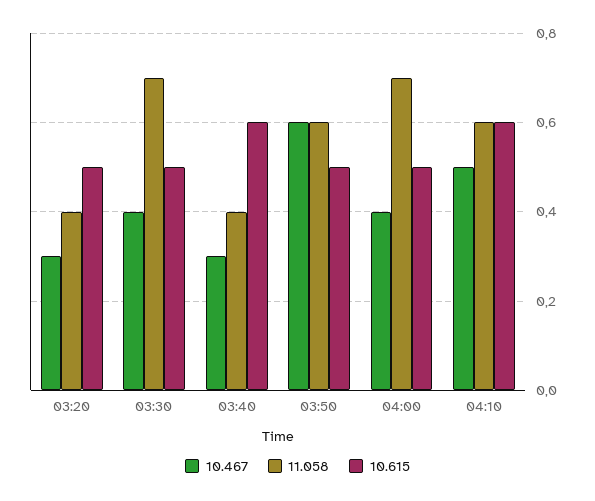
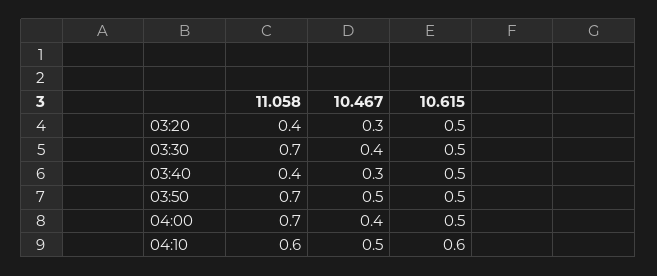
  {
    "10.467": {
      "03:20": 0.3,
      "03:30": 0.4,
      "03:40": 0.3,
-     "03:50": 0.6,
+     "03:50": 0.5,
      "04:00": 0.4,
      "04:10": 0.5
    },
    "11.058": {
      "03:20": 0.4,
      "03:30": 0.7,
      "03:40": 0.4,
-     "03:50": 0.6,
+     "03:50": 0.7,
      "04:00": 0.7,
      "04:10": 0.6
    },
    "10.615": {
      "03:20": 0.5,
      "03:30": 0.5,
-     "03:40": 0.6,
+     "03:40": 0.5,
      "03:50": 0.5,
      "04:00": 0.5,
      "04:10": 0.6
    }
  }

